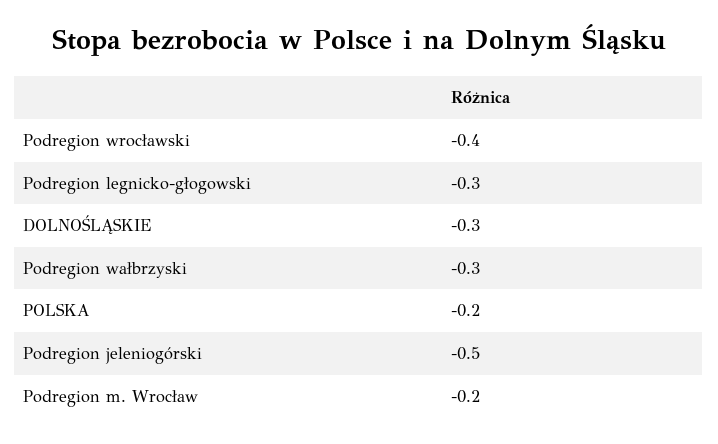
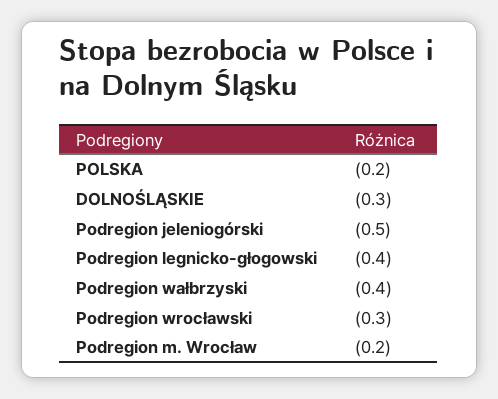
  {
-   "Podregion wrocławski": -0.4,
+   "Podregion wrocławski": -0.3,
-   "Podregion legnicko-głogowski": -0.3,
+   "Podregion legnicko-głogowski": -0.4,
    "DOLNOŚLĄSKIE": -0.3,
-   "Podregion wałbrzyski": -0.3,
+   "Podregion wałbrzyski": -0.4,
    "POLSKA": -0.2,
    "Podregion jeleniogórski": -0.5,
    "Podregion m. Wrocław": -0.2
  }

